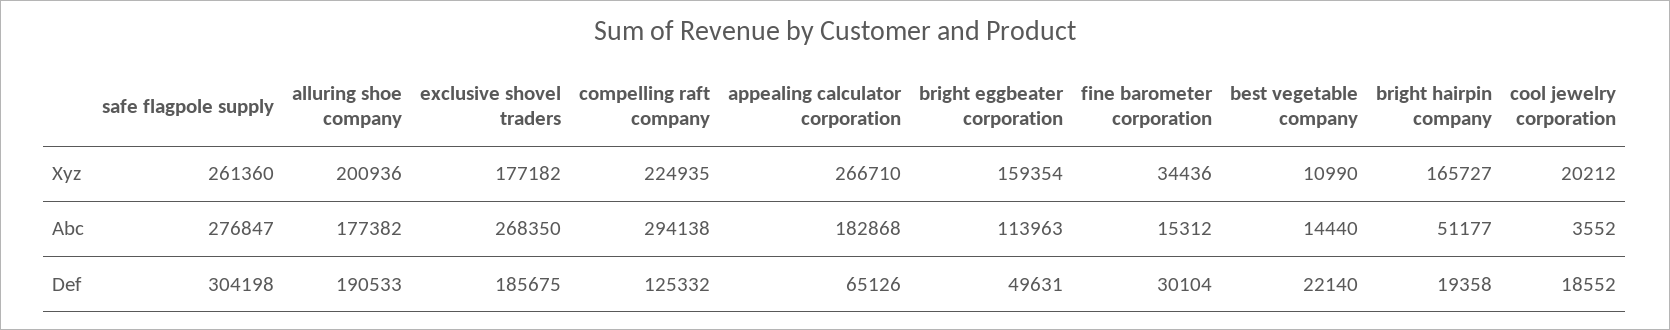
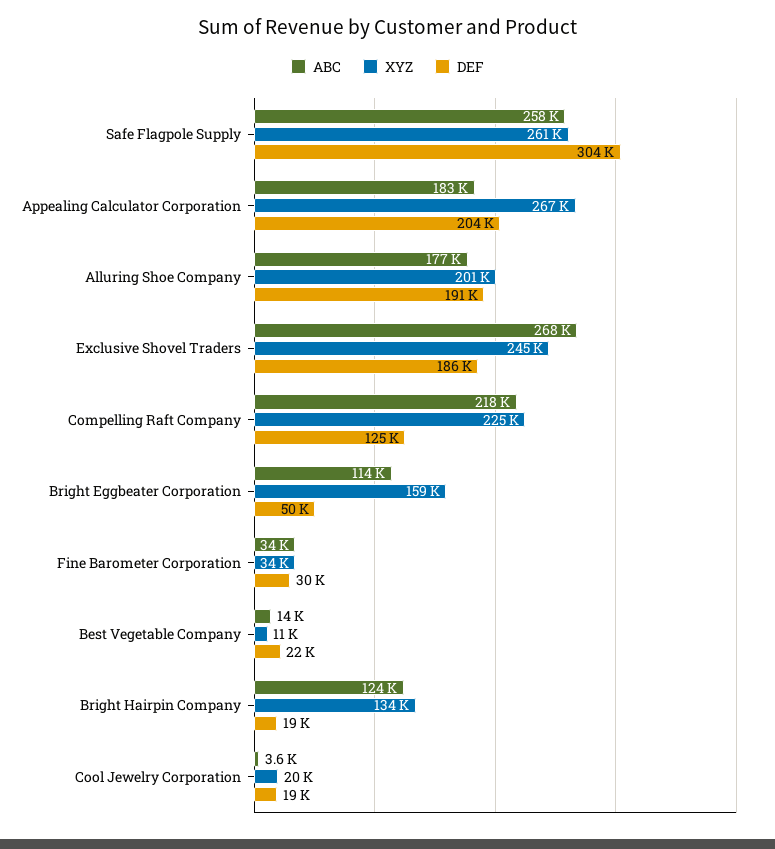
  {
    "Xyz": {
      "safe flagpole supply": 261360,
      "alluring shoe company": 200936,
-     "exclusive shovel traders": 177182,
+     "exclusive shovel traders": 245000,
      "compelling raft company": 224935,
      "appealing calculator corporation": 266710,
      "bright eggbeater corporation": 159354,
      "fine barometer corporation": 34436,
      "best vegetable company": 10990,
-     "bright hairpin company": 165727,
+     "bright hairpin company": 134000,
      "cool jewelry corporation": 20212
    },
    "Abc": {
-     "safe flagpole supply": 276847,
+     "safe flagpole supply": 258000,
      "alluring shoe company": 177382,
      "exclusive shovel traders": 268350,
-     "compelling raft company": 294138,
+     "compelling raft company": 218000,
      "appealing calculator corporation": 182868,
      "bright eggbeater corporation": 113963,
-     "fine barometer corporation": 15312,
+     "fine barometer corporation": 34000,
      "best vegetable company": 14440,
-     "bright hairpin company": 51177,
+     "bright hairpin company": 124000,
      "cool jewelry corporation": 3552
    },
    "Def": {
      "safe flagpole supply": 304198,
      "alluring shoe company": 190533,
      "exclusive shovel traders": 185675,
      "compelling raft company": 125332,
-     "appealing calculator corporation": 65126,
+     "appealing calculator corporation": 204000,
      "bright eggbeater corporation": 49631,
      "fine barometer corporation": 30104,
      "best vegetable company": 22140,
      "bright hairpin company": 19358,
      "cool jewelry corporation": 18552
    }
  }

